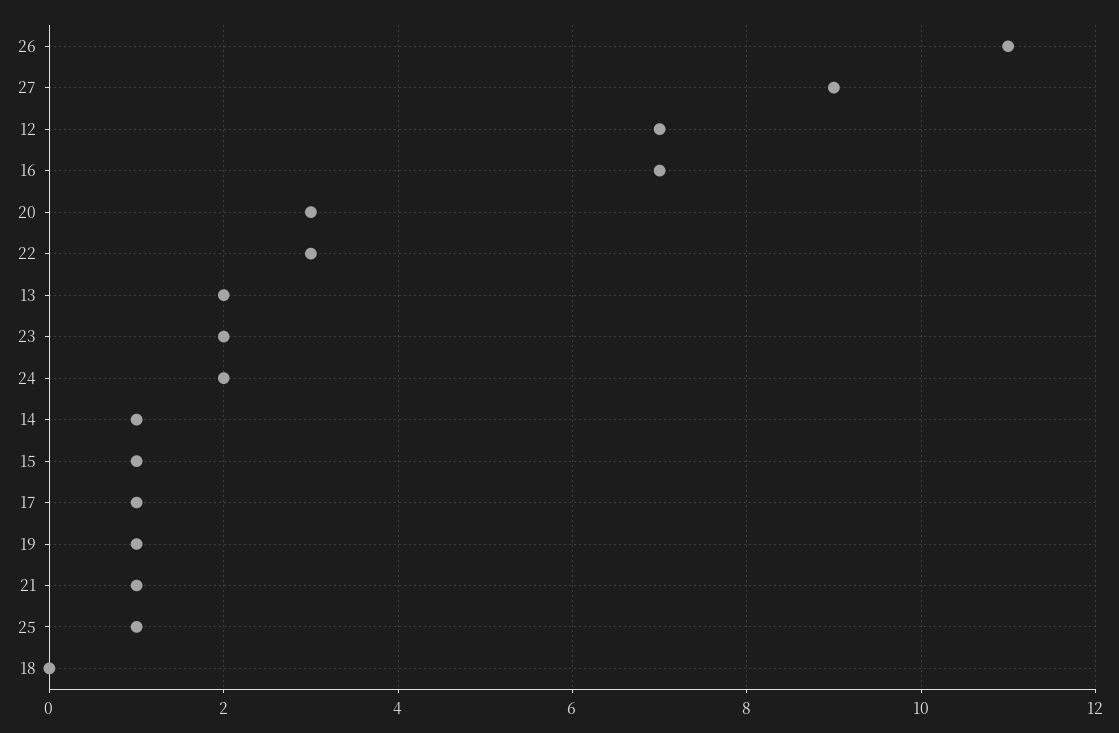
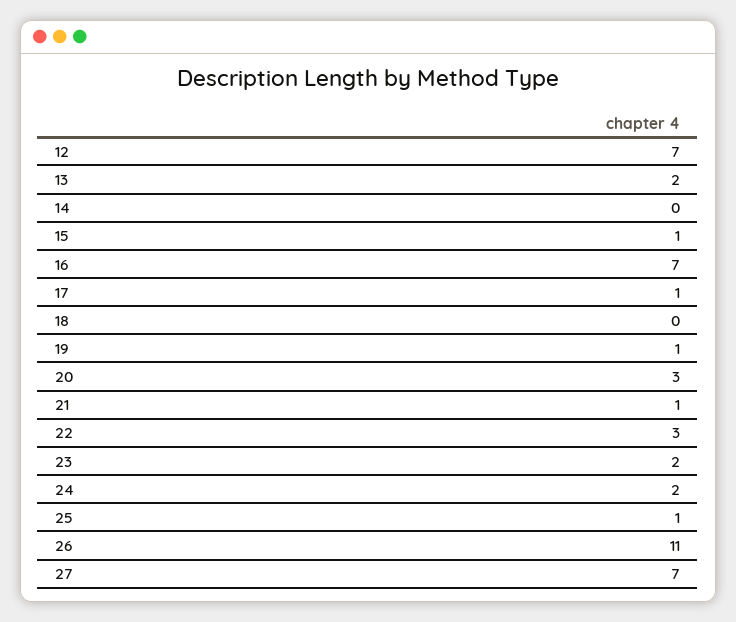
  {
    "26": 11,
-   "27": 9,
+   "27": 7,
    "12": 7,
    "16": 7,
    "20": 3,
    "22": 3,
    "13": 2,
    "23": 2,
    "24": 2,
-   "14": 1,
+   "14": 0,
    "15": 1,
    "17": 1,
    "19": 1,
    "21": 1,
    "25": 1,
    "18": 0
  }

